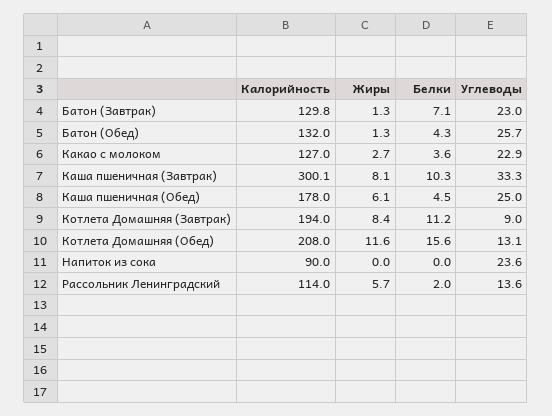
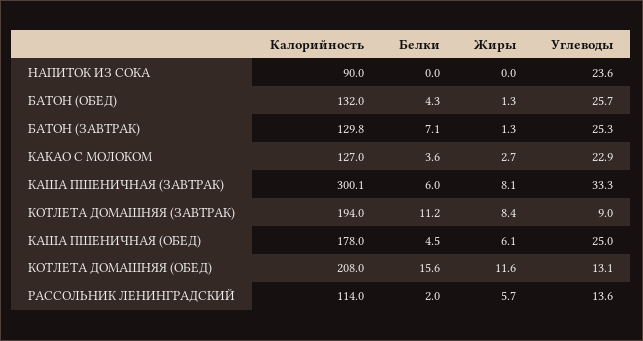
  {
    "Калорийность": {
      "Батон (Завтрак)": 129.8,
      "Батон (Обед)": 132,
      "Какао с молоком": 127,
      "Каша пшеничная (Завтрак)": 300.1,
      "Каша пшеничная (Обед)": 178,
      "Котлета Домашняя (Завтрак)": 194,
      "Котлета Домашняя (Обед)": 208,
      "Напиток из сока": 90,
      "Рассольник Ленинградский": 114
    },
    "Жиры": {
      "Батон (Завтрак)": 1.3,
      "Батон (Обед)": 1.3,
      "Какао с молоком": 2.7,
      "Каша пшеничная (Завтрак)": 8.1,
      "Каша пшеничная (Обед)": 6.1,
      "Котлета Домашняя (Завтрак)": 8.4,
      "Котлета Домашняя (Обед)": 11.6,
      "Напиток из сока": 0,
      "Рассольник Ленинградский": 5.7
    },
    "Белки": {
      "Батон (Завтрак)": 7.1,
      "Батон (Обед)": 4.3,
      "Какао с молоком": 3.6,
-     "Каша пшеничная (Завтрак)": 10.3,
+     "Каша пшеничная (Завтрак)": 6,
      "Каша пшеничная (Обед)": 4.5,
      "Котлета Домашняя (Завтрак)": 11.2,
      "Котлета Домашняя (Обед)": 15.6,
      "Напиток из сока": 0,
      "Рассольник Ленинградский": 2
    },
    "Углеводы": {
-     "Батон (Завтрак)": 23,
+     "Батон (Завтрак)": 25.3,
      "Батон (Обед)": 25.7,
      "Какао с молоком": 22.9,
      "Каша пшеничная (Завтрак)": 33.3,
      "Каша пшеничная (Обед)": 25,
      "Котлета Домашняя (Завтрак)": 9,
      "Котлета Домашняя (Обед)": 13.1,
      "Напиток из сока": 23.6,
      "Рассольник Ленинградский": 13.6
    }
  }

